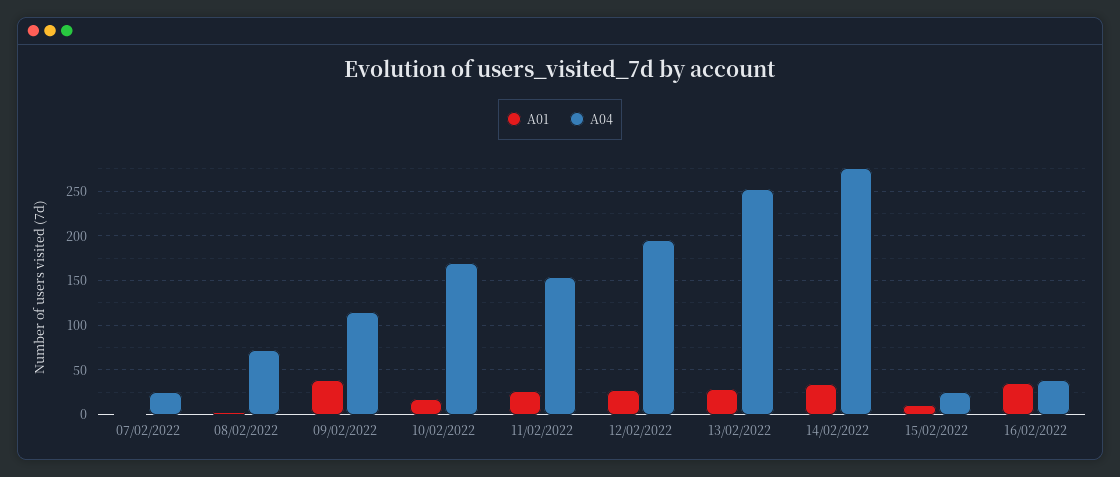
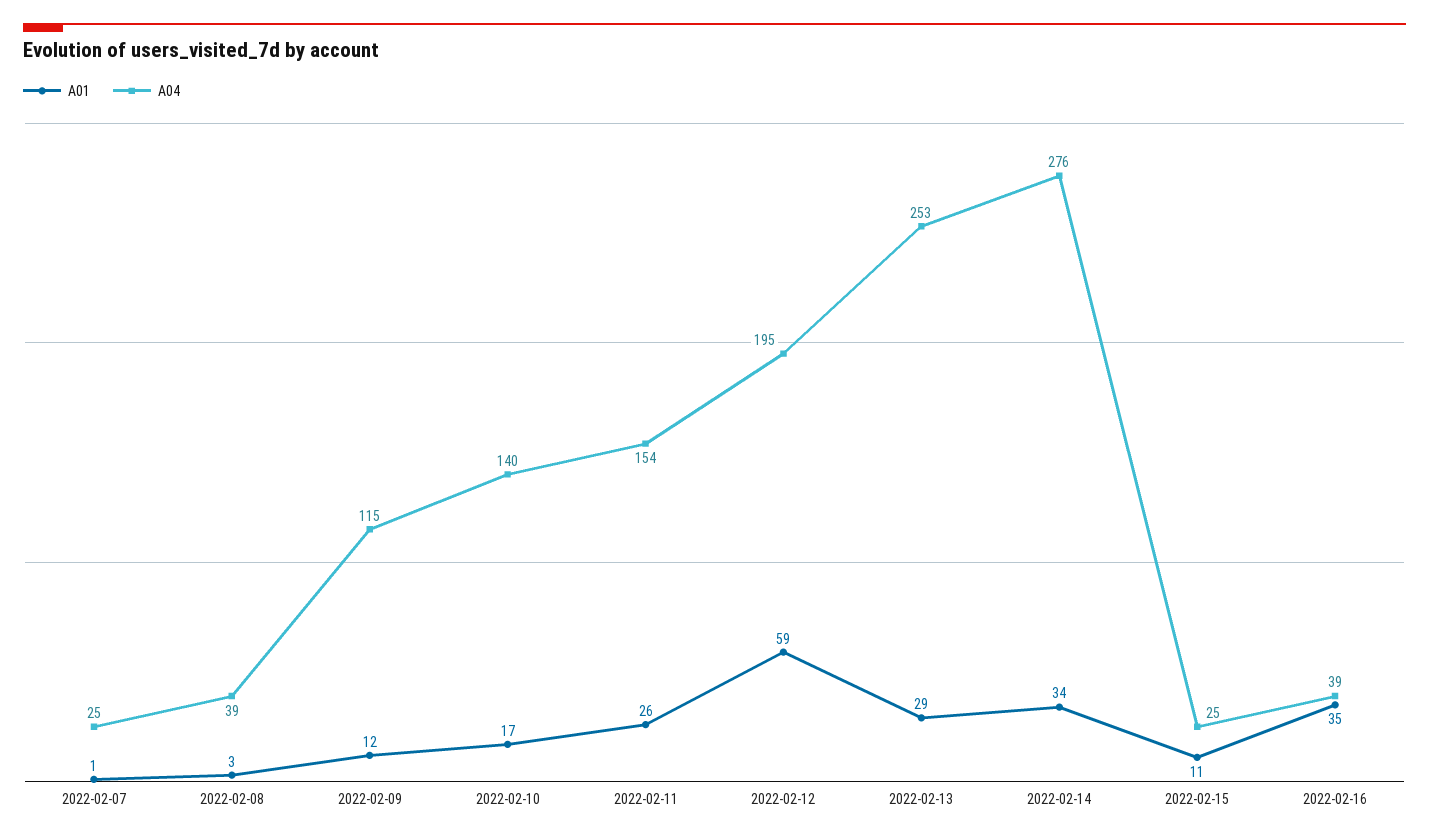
  {
    "A01": {
      "07/02/2022": 1,
      "08/02/2022": 3,
-     "09/02/2022": 40,
+     "09/02/2022": 12,
      "10/02/2022": 17,
      "11/02/2022": 26,
-     "12/02/2022": 30,
+     "12/02/2022": 59,
      "13/02/2022": 29,
      "14/02/2022": 34,
      "15/02/2022": 11,
      "16/02/2022": 35
    },
    "A04": {
      "07/02/2022": 25,
-     "08/02/2022": 70,
+     "08/02/2022": 39,
      "09/02/2022": 115,
-     "10/02/2022": 170,
+     "10/02/2022": 140,
      "11/02/2022": 154,
      "12/02/2022": 195,
      "13/02/2022": 253,
      "14/02/2022": 276,
      "15/02/2022": 25,
      "16/02/2022": 39
    }
  }

